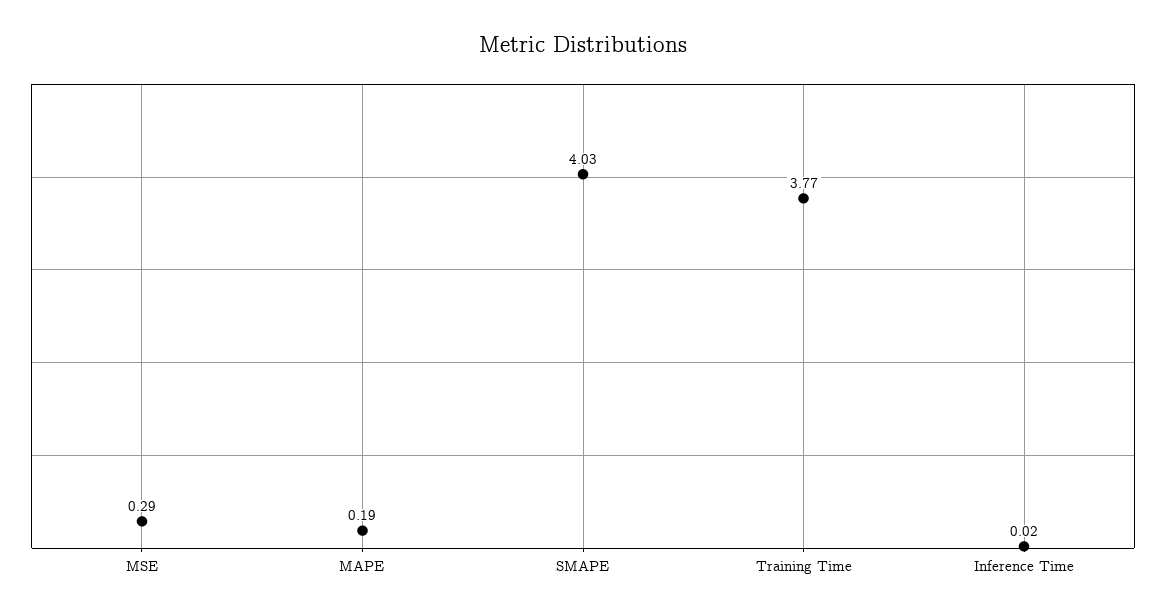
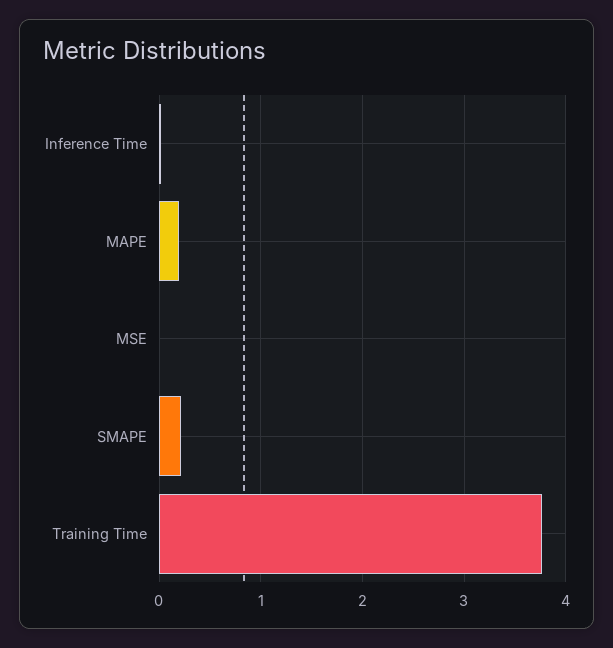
  {
-   "MSE": 0.29,
+   "MSE": 0,
    "MAPE": 0.19,
-   "SMAPE": 4.03,
+   "SMAPE": 0.2,
    "Training Time": 3.77,
    "Inference Time": 0.02
  }

